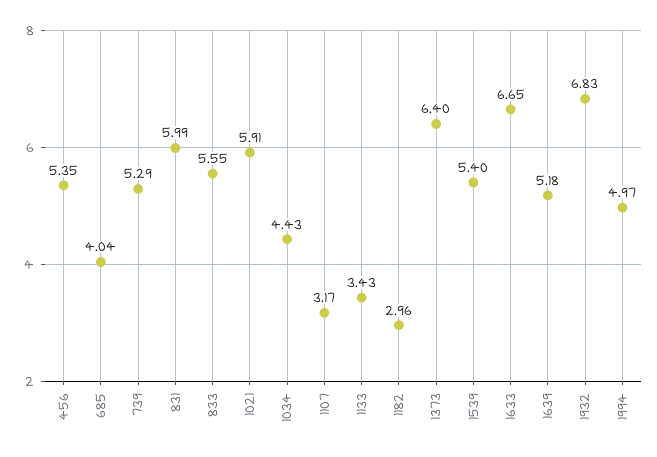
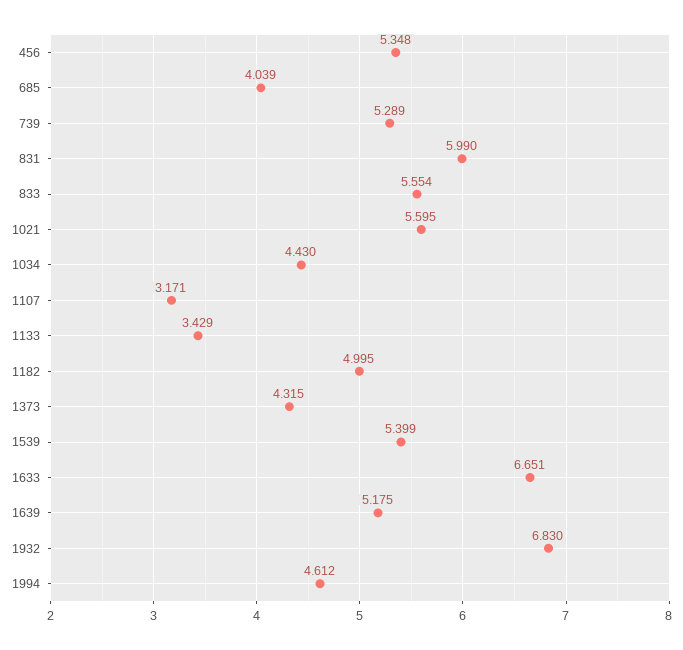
  {
    "456": 5.348,
    "685": 4.039,
    "739": 5.289,
    "831": 5.99,
    "833": 5.554,
-   "1021": 5.91,
+   "1021": 5.595,
    "1034": 4.43,
    "1107": 3.171,
    "1133": 3.429,
-   "1182": 2.96,
+   "1182": 4.995,
-   "1373": 6.4,
+   "1373": 4.315,
    "1539": 5.399,
    "1633": 6.651,
    "1639": 5.175,
    "1932": 6.83,
-   "1994": 4.97
+   "1994": 4.612
  }

